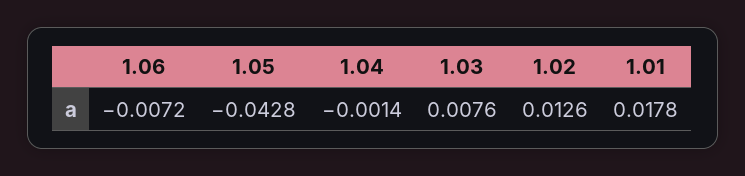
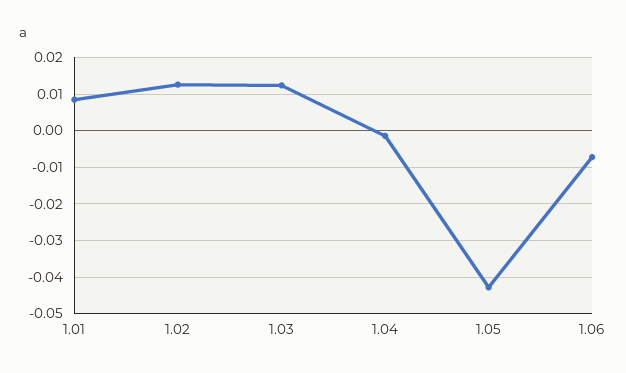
  {
    "1.06": -0.0072,
    "1.05": -0.0428,
    "1.04": -0.0014,
-   "1.03": 0.0076,
+   "1.03": 0.012,
    "1.02": 0.0126,
-   "1.01": 0.0178
+   "1.01": 0.008
  }

